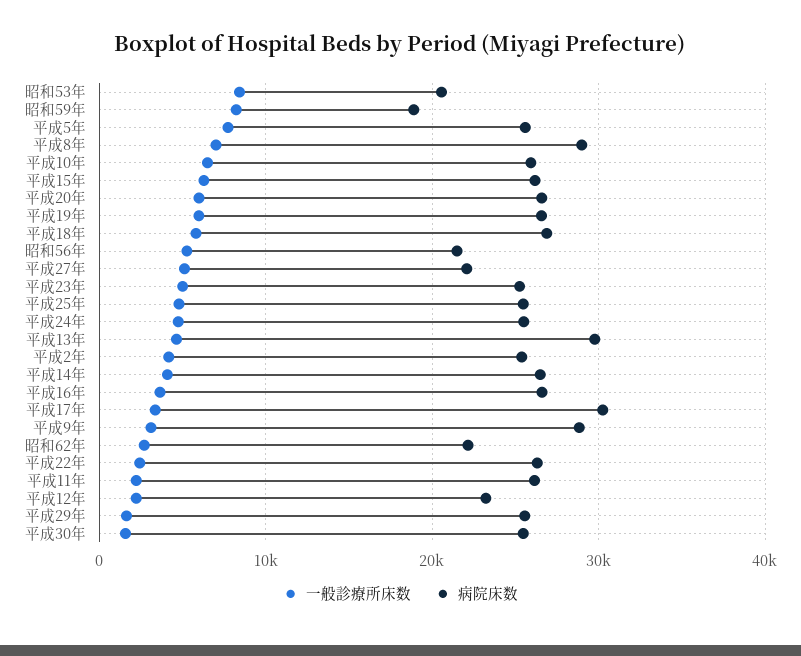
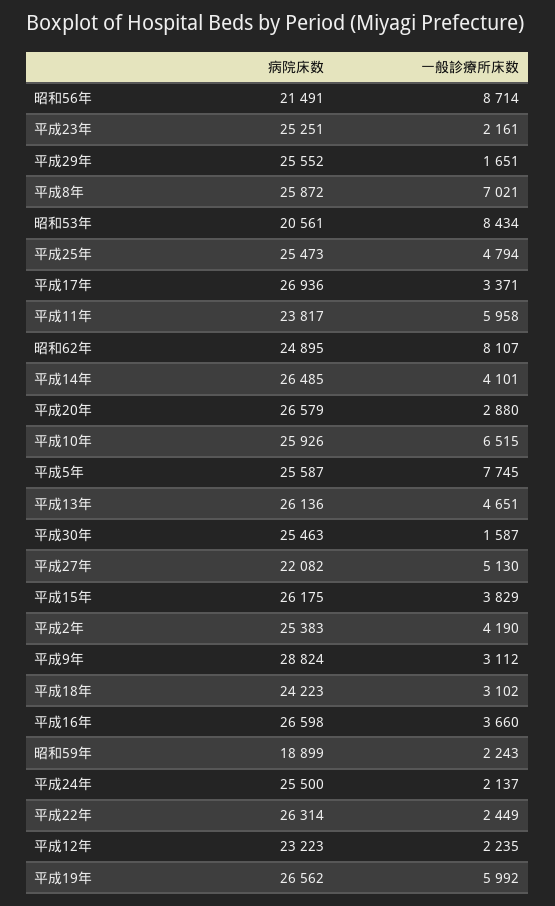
  {
    "一般診療所床数": {
      "昭和53年": 8434,
-     "昭和59年": 8000,
+     "昭和59年": 2243,
      "平成5年": 7745,
      "平成8年": 7021,
      "平成10年": 6515,
-     "平成15年": 6000,
+     "平成15年": 3829,
-     "平成20年": 6000,
+     "平成20年": 2880,
      "平成19年": 5992,
-     "平成18年": 6000,
+     "平成18年": 3102,
-     "昭和56年": 5000,
+     "昭和56年": 8714,
      "平成27年": 5130,
-     "平成23年": 5000,
+     "平成23年": 2161,
      "平成25年": 4794,
-     "平成24年": 5000,
+     "平成24年": 2137,
      "平成13年": 4651,
      "平成2年": 4190,
      "平成14年": 4101,
      "平成16年": 3660,
      "平成17年": 3371,
      "平成9年": 3112,
-     "昭和62年": 3000,
+     "昭和62年": 8107,
      "平成22年": 2449,
-     "平成11年": 2000,
+     "平成11年": 5958,
      "平成12年": 2235,
      "平成29年": 1651,
      "平成30年": 1587
    },
    "病院床数": {
      "昭和53年": 20561,
      "昭和59年": 18899,
      "平成5年": 25587,
-     "平成8年": 29000,
+     "平成8年": 25872,
      "平成10年": 25926,
      "平成15年": 26175,
      "平成20年": 26579,
      "平成19年": 26562,
-     "平成18年": 27000,
+     "平成18年": 24223,
      "昭和56年": 21491,
      "平成27年": 22082,
      "平成23年": 25251,
      "平成25年": 25473,
      "平成24年": 25500,
-     "平成13年": 30000,
+     "平成13年": 26136,
      "平成2年": 25383,
      "平成14年": 26485,
      "平成16年": 26598,
-     "平成17年": 30000,
+     "平成17年": 26936,
      "平成9年": 28824,
-     "昭和62年": 22000,
+     "昭和62年": 24895,
      "平成22年": 26314,
-     "平成11年": 26000,
+     "平成11年": 23817,
      "平成12年": 23223,
      "平成29年": 25552,
      "平成30年": 25463
    }
  }

